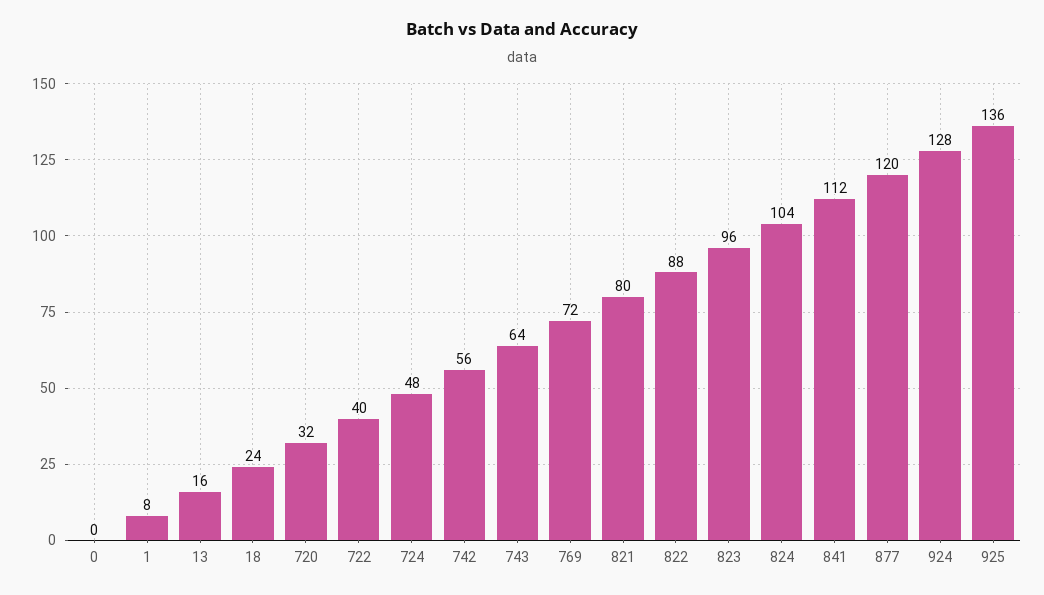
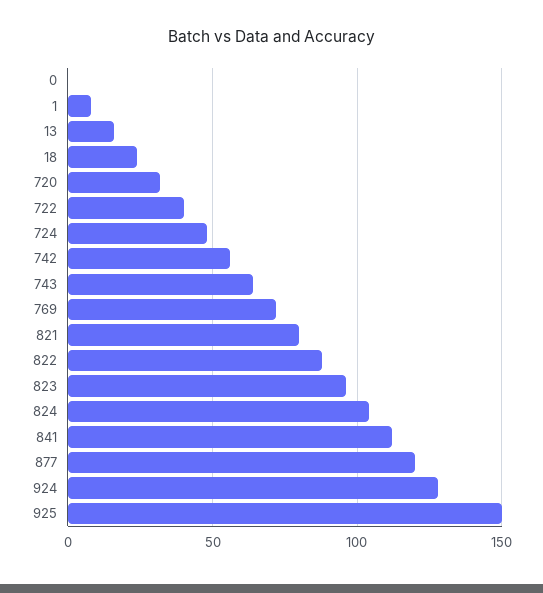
  {
    "0": 0,
    "1": 8,
    "13": 16,
    "18": 24,
    "720": 32,
    "722": 40,
    "724": 48,
    "742": 56,
    "743": 64,
    "769": 72,
    "821": 80,
    "822": 88,
    "823": 96,
    "824": 104,
    "841": 112,
    "877": 120,
    "924": 128,
-   "925": 136
+   "925": 150
  }

